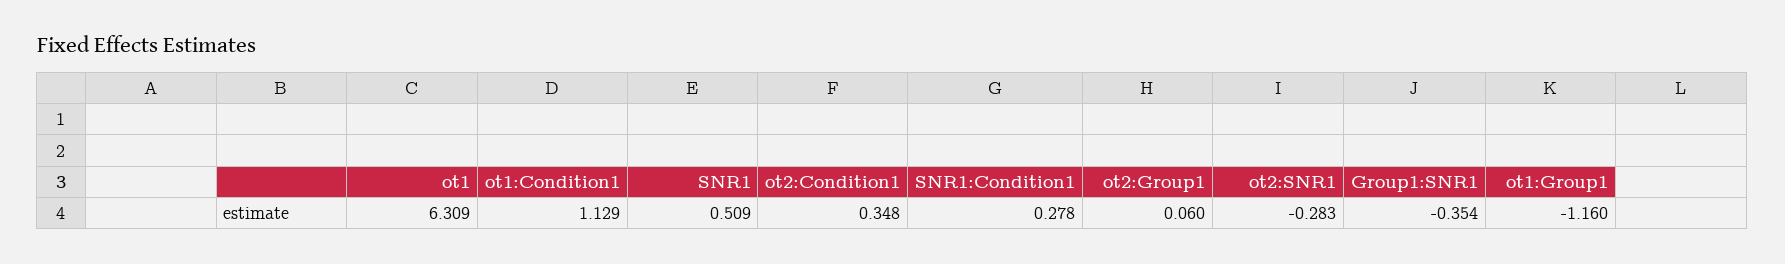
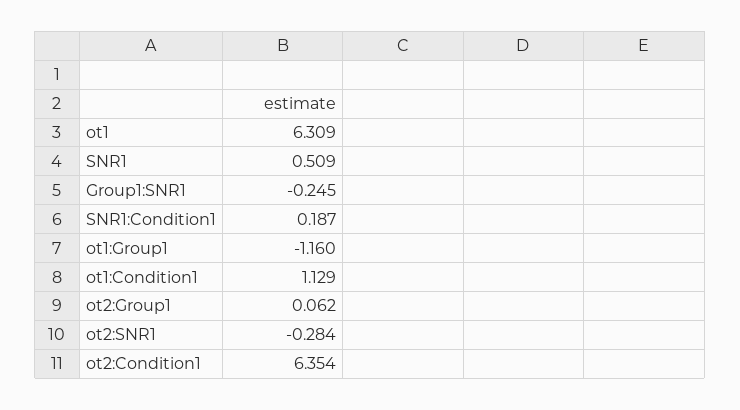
  {
    "ot1": 6.309,
    "ot1:Condition1": 1.129,
    "SNR1": 0.509,
-   "ot2:Condition1": 0.348,
+   "ot2:Condition1": 6.354,
-   "SNR1:Condition1": 0.278,
+   "SNR1:Condition1": 0.187,
-   "ot2:Group1": 0.06,
+   "ot2:Group1": 0.062,
-   "ot2:SNR1": -0.283,
+   "ot2:SNR1": -0.284,
-   "Group1:SNR1": -0.354,
+   "Group1:SNR1": -0.245,
    "ot1:Group1": -1.16
  }

